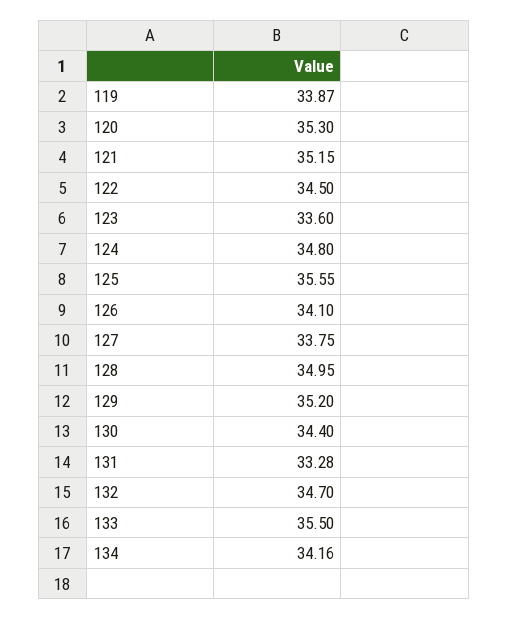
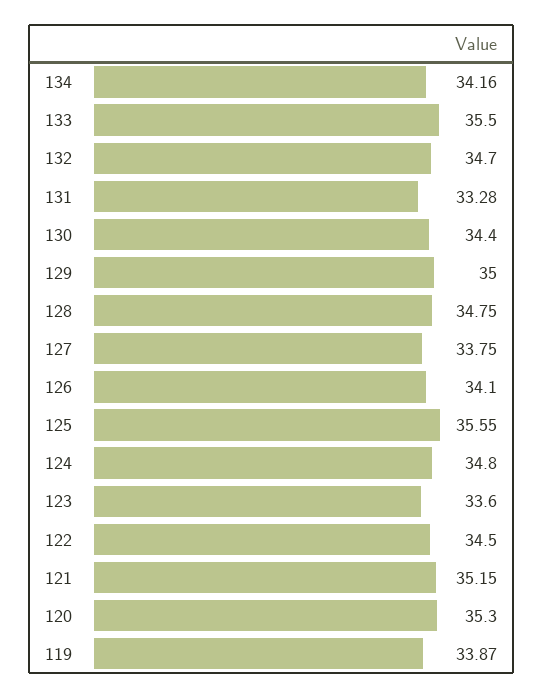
  {
    "119": 33.87,
    "120": 35.3,
    "121": 35.15,
    "122": 34.5,
    "123": 33.6,
    "124": 34.8,
    "125": 35.55,
    "126": 34.1,
    "127": 33.75,
-   "128": 34.95,
+   "128": 34.75,
-   "129": 35.2,
+   "129": 35,
    "130": 34.4,
    "131": 33.28,
    "132": 34.7,
    "133": 35.5,
    "134": 34.16
  }

